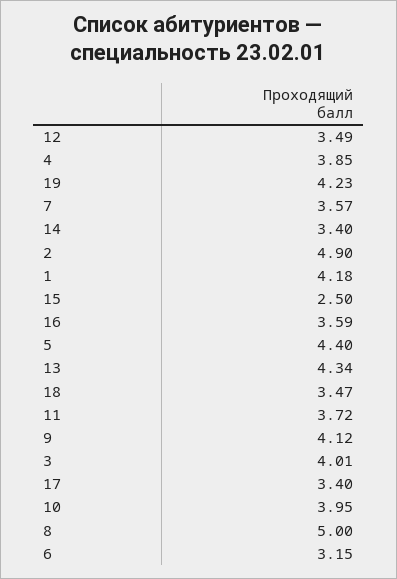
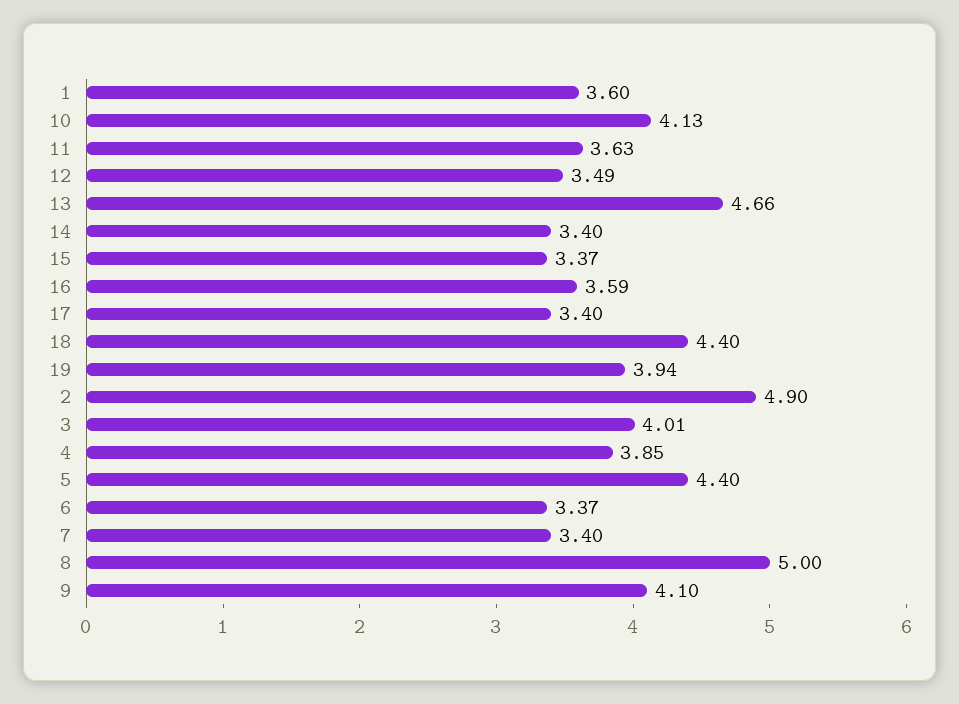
  {
    "12": 3.49,
    "4": 3.85,
-   "19": 4.23,
+   "19": 3.94,
-   "7": 3.57,
+   "7": 3.4,
    "14": 3.4,
    "2": 4.9,
-   "1": 4.18,
+   "1": 3.6,
-   "15": 2.5,
+   "15": 3.37,
    "16": 3.59,
    "5": 4.4,
-   "13": 4.34,
+   "13": 4.66,
-   "18": 3.47,
+   "18": 4.4,
-   "11": 3.72,
+   "11": 3.63,
-   "9": 4.12,
+   "9": 4.1,
    "3": 4.01,
    "17": 3.4,
-   "10": 3.95,
+   "10": 4.13,
    "8": 5,
-   "6": 3.15
+   "6": 3.37
  }

